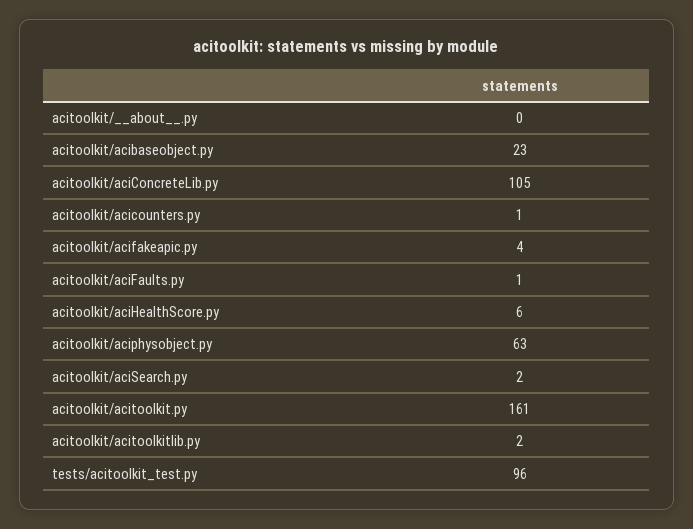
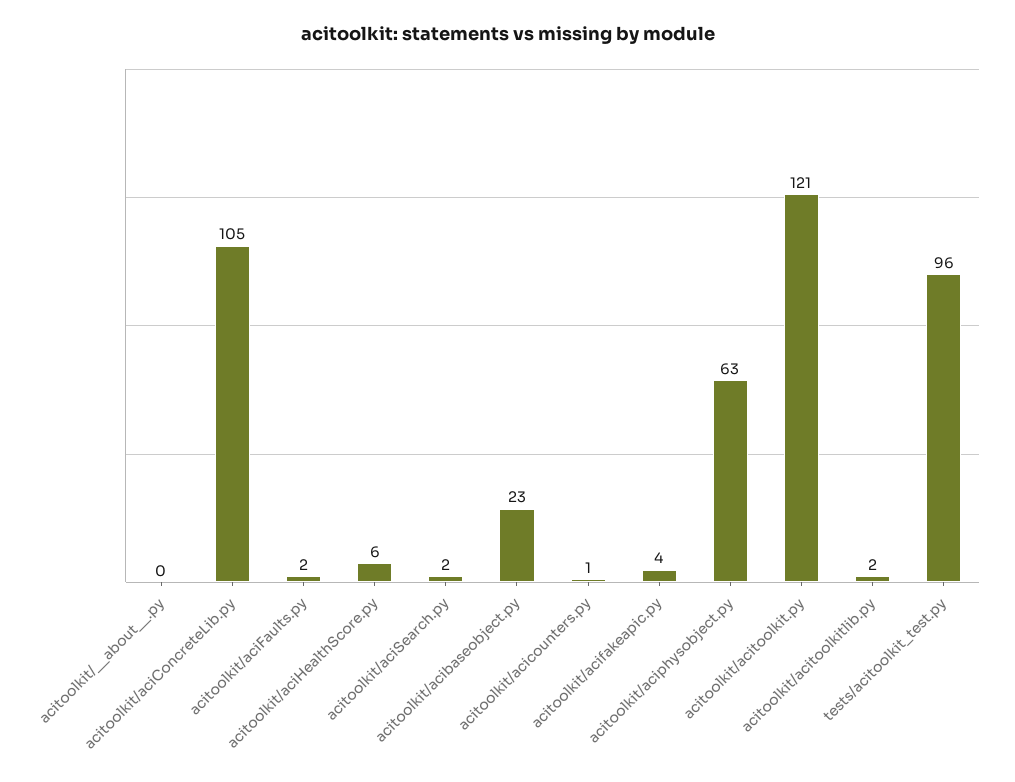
  {
    "acitoolkit/__about__.py": 0,
    "acitoolkit/acibaseobject.py": 23,
    "acitoolkit/aciConcreteLib.py": 105,
    "acitoolkit/acicounters.py": 1,
    "acitoolkit/acifakeapic.py": 4,
-   "acitoolkit/aciFaults.py": 1,
+   "acitoolkit/aciFaults.py": 2,
    "acitoolkit/aciHealthScore.py": 6,
    "acitoolkit/aciphysobject.py": 63,
    "acitoolkit/aciSearch.py": 2,
-   "acitoolkit/acitoolkit.py": 161,
+   "acitoolkit/acitoolkit.py": 121,
    "acitoolkit/acitoolkitlib.py": 2,
    "tests/acitoolkit_test.py": 96
  }

